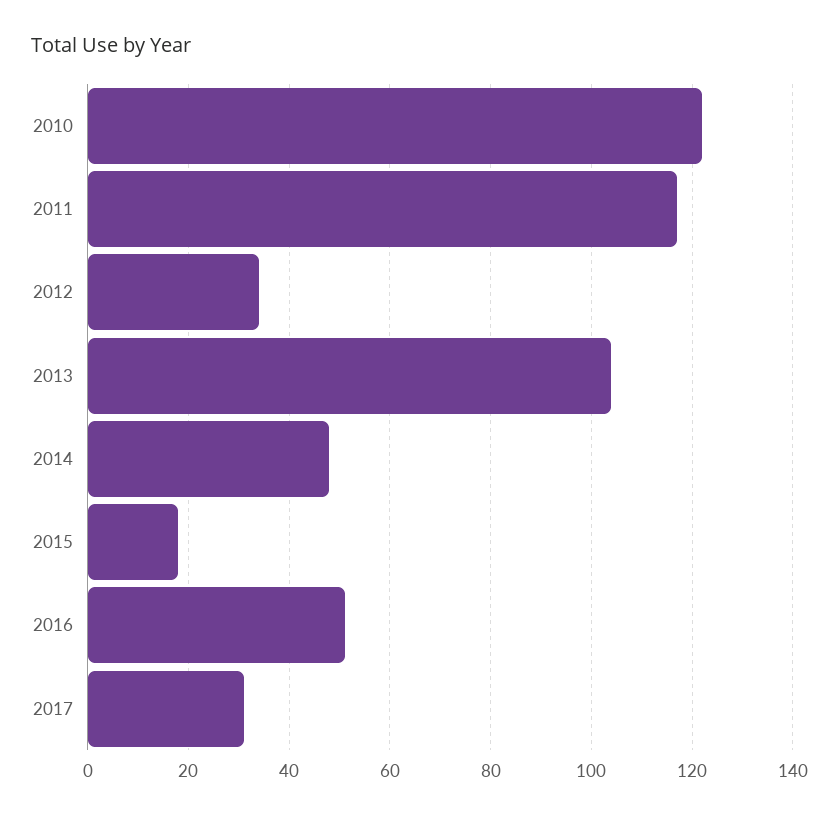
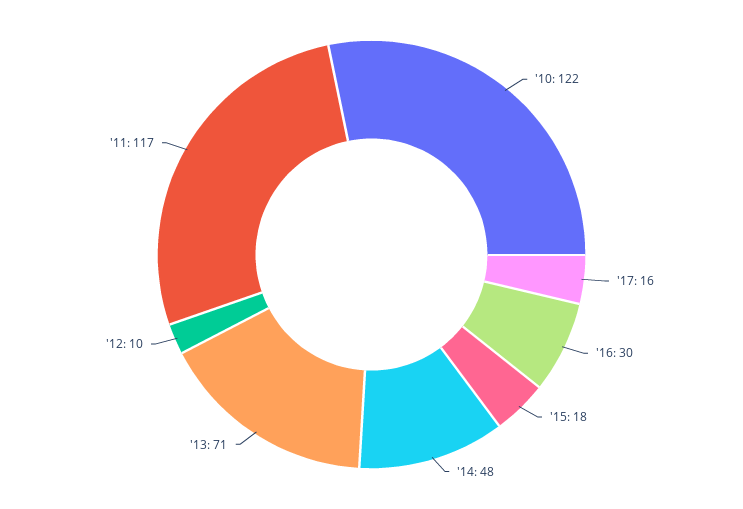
  {
    "2010": 122,
    "2011": 117,
-   "2012": 35,
+   "2012": 10,
-   "2013": 105,
+   "2013": 71,
    "2014": 48,
    "2015": 18,
-   "2016": 50,
+   "2016": 30,
-   "2017": 30
+   "2017": 16
  }

